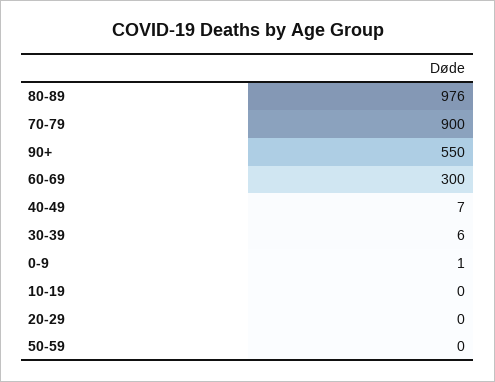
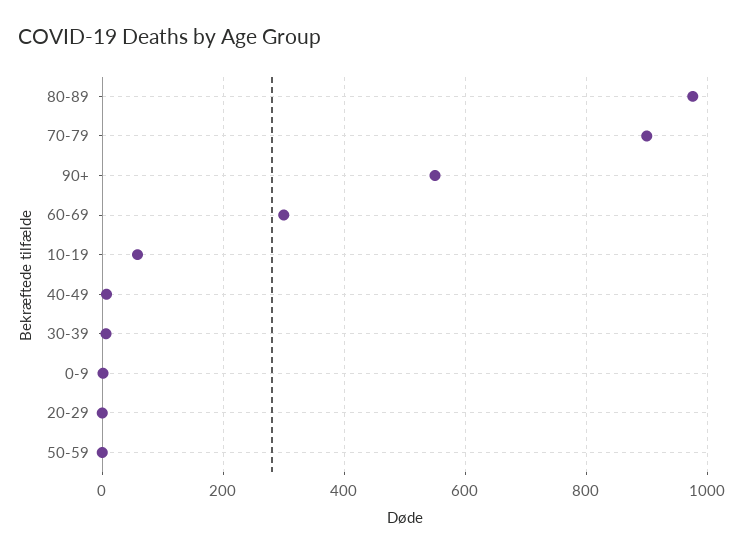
  {
    "80-89": 976,
    "70-79": 900,
    "90+": 550,
    "60-69": 300,
    "40-49": 7,
    "30-39": 6,
    "0-9": 1,
-   "10-19": 0,
+   "10-19": 60,
    "20-29": 0,
    "50-59": 0
  }

